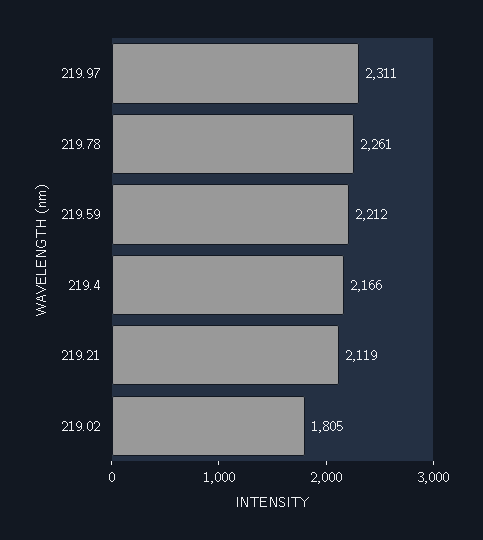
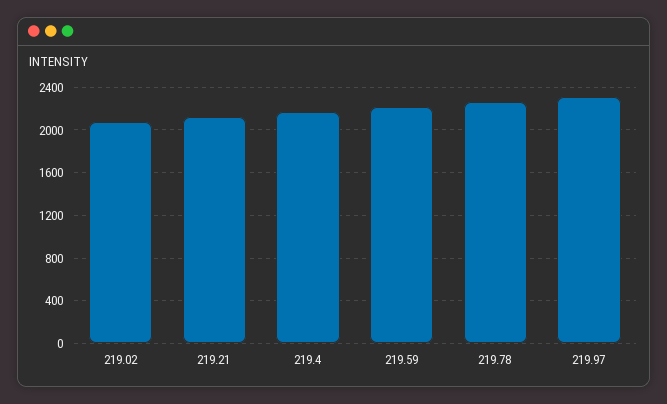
  {
    "219.97": 2311,
    "219.78": 2261,
    "219.59": 2212,
    "219.4": 2166,
    "219.21": 2119,
-   "219.02": 1805
+   "219.02": 2100
  }

